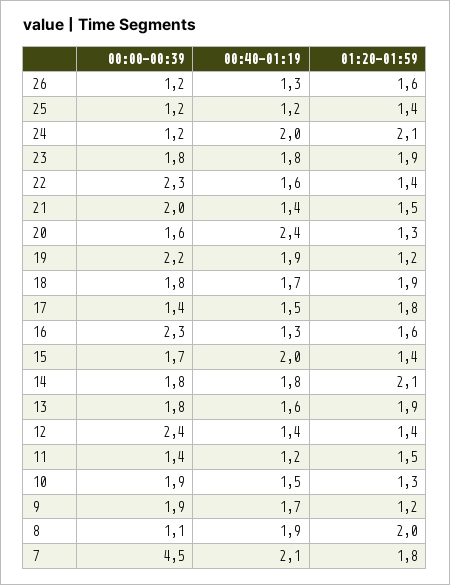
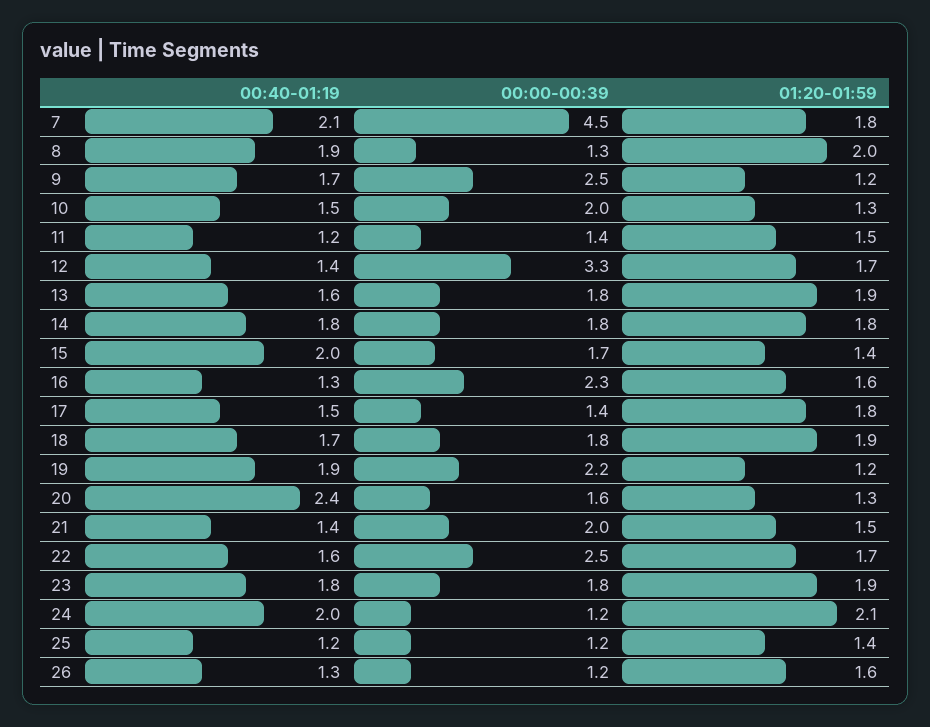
  {
    "00:00-00:39": {
      "26": 1.2,
      "25": 1.2,
      "24": 1.2,
      "23": 1.8,
-     "22": 2.3,
+     "22": 2.5,
      "21": 2,
      "20": 1.6,
      "19": 2.2,
      "18": 1.8,
      "17": 1.4,
      "16": 2.3,
      "15": 1.7,
      "14": 1.8,
      "13": 1.8,
-     "12": 2.4,
+     "12": 3.3,
      "11": 1.4,
-     "10": 1.9,
+     "10": 2,
-     "9": 1.9,
+     "9": 2.5,
-     "8": 1.1,
+     "8": 1.3,
      "7": 4.5
    },
    "00:40-01:19": {
      "26": 1.3,
      "25": 1.2,
      "24": 2,
      "23": 1.8,
      "22": 1.6,
      "21": 1.4,
      "20": 2.4,
      "19": 1.9,
      "18": 1.7,
      "17": 1.5,
      "16": 1.3,
      "15": 2,
      "14": 1.8,
      "13": 1.6,
      "12": 1.4,
      "11": 1.2,
      "10": 1.5,
      "9": 1.7,
      "8": 1.9,
      "7": 2.1
    },
    "01:20-01:59": {
      "26": 1.6,
      "25": 1.4,
      "24": 2.1,
      "23": 1.9,
-     "22": 1.4,
+     "22": 1.7,
      "21": 1.5,
      "20": 1.3,
      "19": 1.2,
      "18": 1.9,
      "17": 1.8,
      "16": 1.6,
      "15": 1.4,
-     "14": 2.1,
+     "14": 1.8,
      "13": 1.9,
-     "12": 1.4,
+     "12": 1.7,
      "11": 1.5,
      "10": 1.3,
      "9": 1.2,
      "8": 2,
      "7": 1.8
    }
  }

